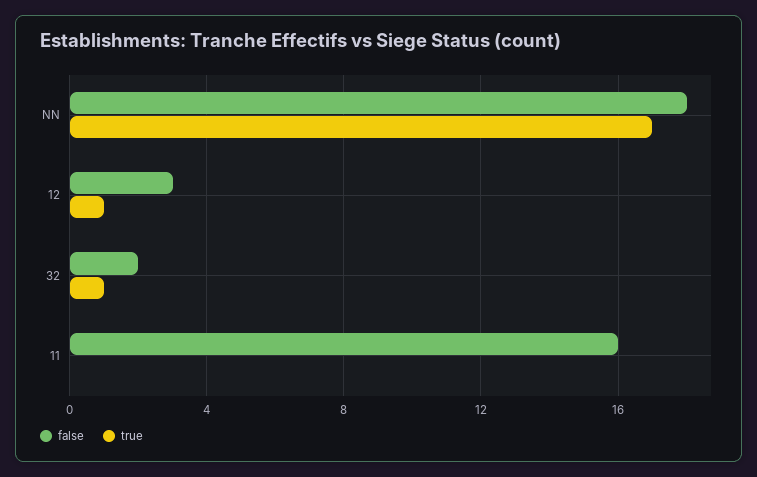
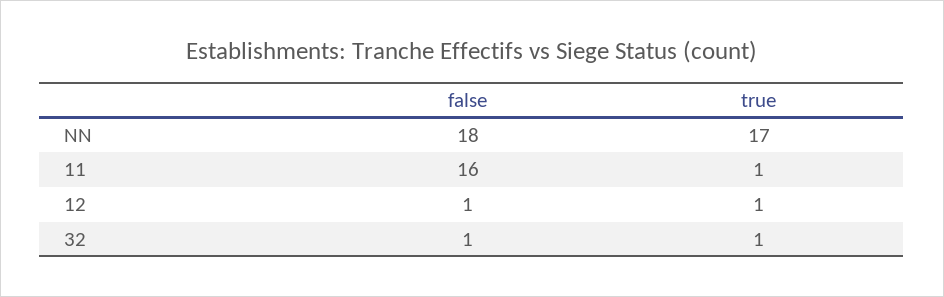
  {
    "false": {
      "NN": 18,
-     "12": 3,
+     "12": 1,
-     "32": 2,
+     "32": 1,
      "11": 16
    },
    "true": {
      "NN": 17,
      "12": 1,
      "32": 1,
-     "11": 0
+     "11": 1
    }
  }

